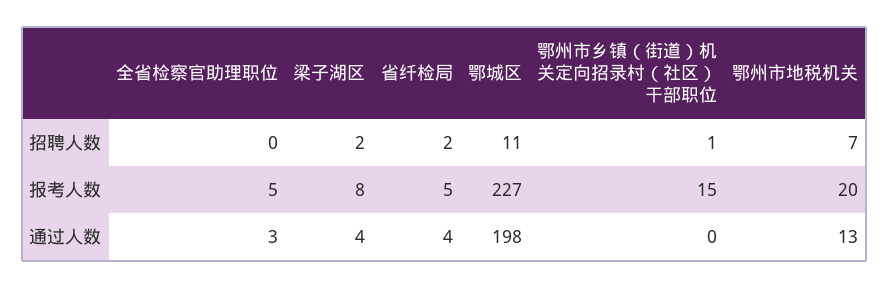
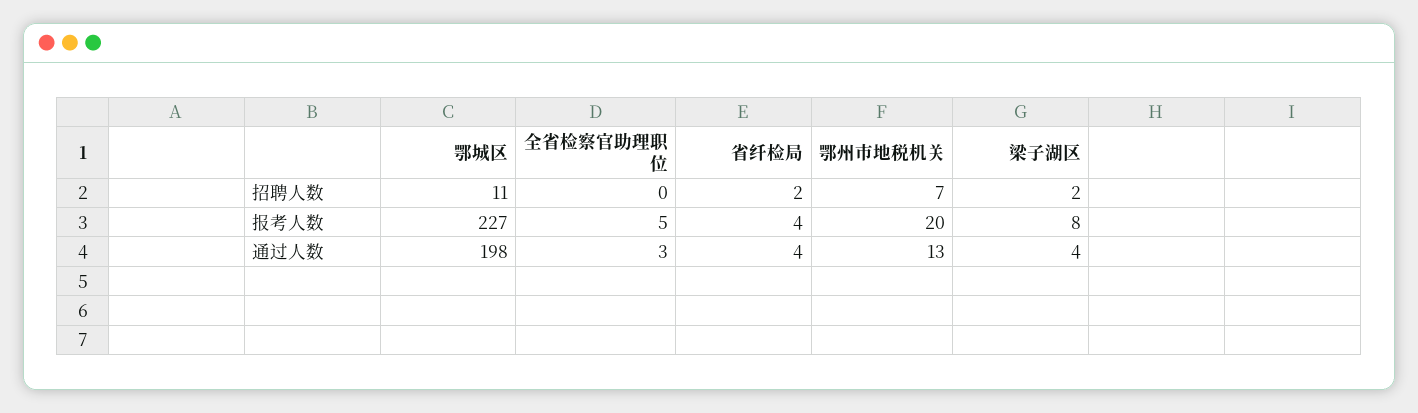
  {
    "全省检察官助理职位": {
      "招聘人数": 0,
      "报考人数": 5,
      "通过人数": 3
    },
    "梁子湖区": {
      "招聘人数": 2,
      "报考人数": 8,
      "通过人数": 4
    },
    "省纤检局": {
      "招聘人数": 2,
-     "报考人数": 5,
+     "报考人数": 4,
      "通过人数": 4
    },
    "鄂城区": {
      "招聘人数": 11,
      "报考人数": 227,
      "通过人数": 198
    },
-   "鄂州市乡镇（街道）机关定向招录村（社区）干部职位": {
-     "招聘人数": 1,
-     "报考人数": 15,
-     "通过人数": 0
-   },
    "鄂州市地税机关": {
      "招聘人数": 7,
      "报考人数": 20,
      "通过人数": 13
    }
  }

